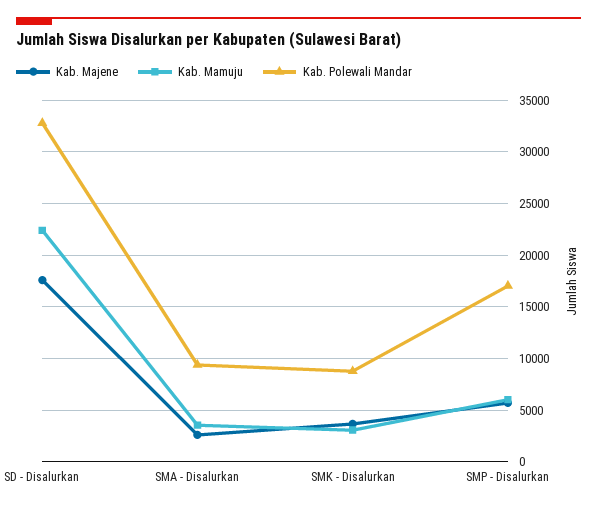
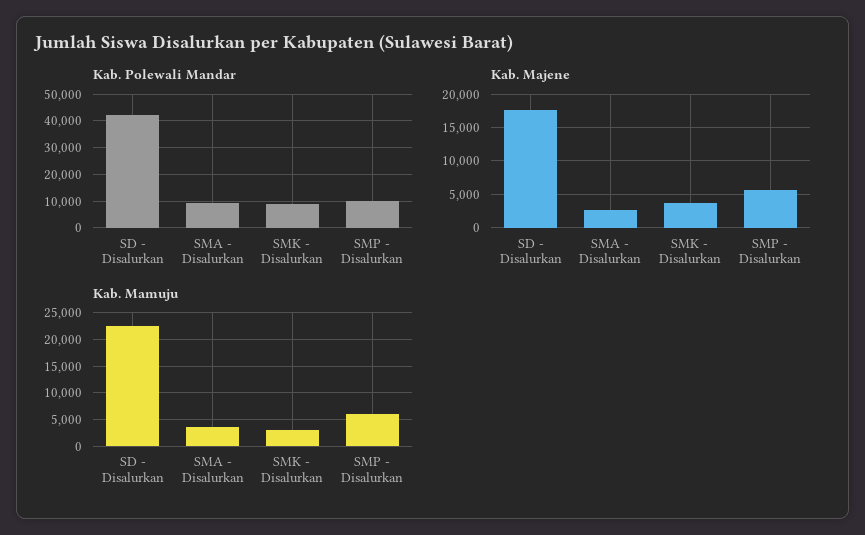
  {
    "Kab. Majene": {
      "SD - Disalurkan": 18000,
      "SMA - Disalurkan": 3000,
      "SMK - Disalurkan": 4000,
      "SMP - Disalurkan": 6000
    },
    "Kab. Mamuju": {
      "SD - Disalurkan": 22000,
      "SMA - Disalurkan": 4000,
      "SMK - Disalurkan": 3000,
      "SMP - Disalurkan": 6000
    },
    "Kab. Polewali Mandar": {
-     "SD - Disalurkan": 33000,
+     "SD - Disalurkan": 42500,
      "SMA - Disalurkan": 9000,
      "SMK - Disalurkan": 9000,
-     "SMP - Disalurkan": 17000
+     "SMP - Disalurkan": 10000
    }
  }

